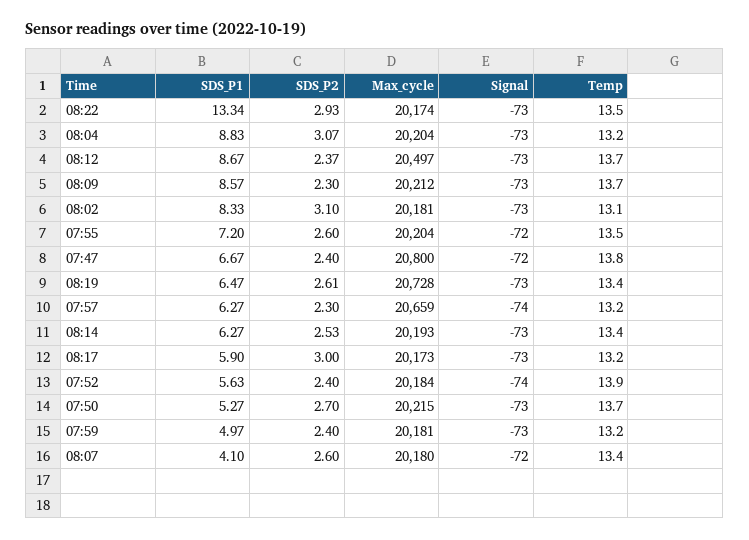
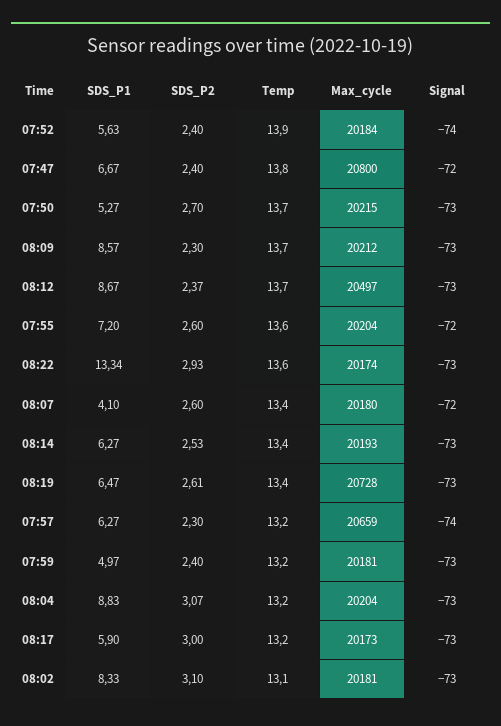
  {
    "SDS_P1": {
      "08:22": 13.34,
      "08:04": 8.83,
      "08:12": 8.67,
      "08:09": 8.57,
      "08:02": 8.33,
      "07:55": 7.2,
      "07:47": 6.67,
      "08:19": 6.47,
      "07:57": 6.27,
      "08:14": 6.27,
      "08:17": 5.9,
      "07:52": 5.63,
      "07:50": 5.27,
      "07:59": 4.97,
      "08:07": 4.1
    },
    "SDS_P2": {
      "08:22": 2.93,
      "08:04": 3.07,
      "08:12": 2.37,
      "08:09": 2.3,
      "08:02": 3.1,
      "07:55": 2.6,
      "07:47": 2.4,
      "08:19": 2.61,
      "07:57": 2.3,
      "08:14": 2.53,
      "08:17": 3,
      "07:52": 2.4,
      "07:50": 2.7,
      "07:59": 2.4,
      "08:07": 2.6
    },
    "Max_cycle": {
      "08:22": 20174,
      "08:04": 20204,
      "08:12": 20497,
      "08:09": 20212,
      "08:02": 20181,
      "07:55": 20204,
      "07:47": 20800,
      "08:19": 20728,
      "07:57": 20659,
      "08:14": 20193,
      "08:17": 20173,
      "07:52": 20184,
      "07:50": 20215,
      "07:59": 20181,
      "08:07": 20180
    },
    "Signal": {
      "08:22": -73,
      "08:04": -73,
      "08:12": -73,
      "08:09": -73,
      "08:02": -73,
      "07:55": -72,
      "07:47": -72,
      "08:19": -73,
      "07:57": -74,
      "08:14": -73,
      "08:17": -73,
      "07:52": -74,
      "07:50": -73,
      "07:59": -73,
      "08:07": -72
    },
    "Temp": {
-     "08:22": 13.5,
+     "08:22": 13.6,
      "08:04": 13.2,
      "08:12": 13.7,
      "08:09": 13.7,
      "08:02": 13.1,
-     "07:55": 13.5,
+     "07:55": 13.6,
      "07:47": 13.8,
      "08:19": 13.4,
      "07:57": 13.2,
      "08:14": 13.4,
      "08:17": 13.2,
      "07:52": 13.9,
      "07:50": 13.7,
      "07:59": 13.2,
      "08:07": 13.4
    }
  }

